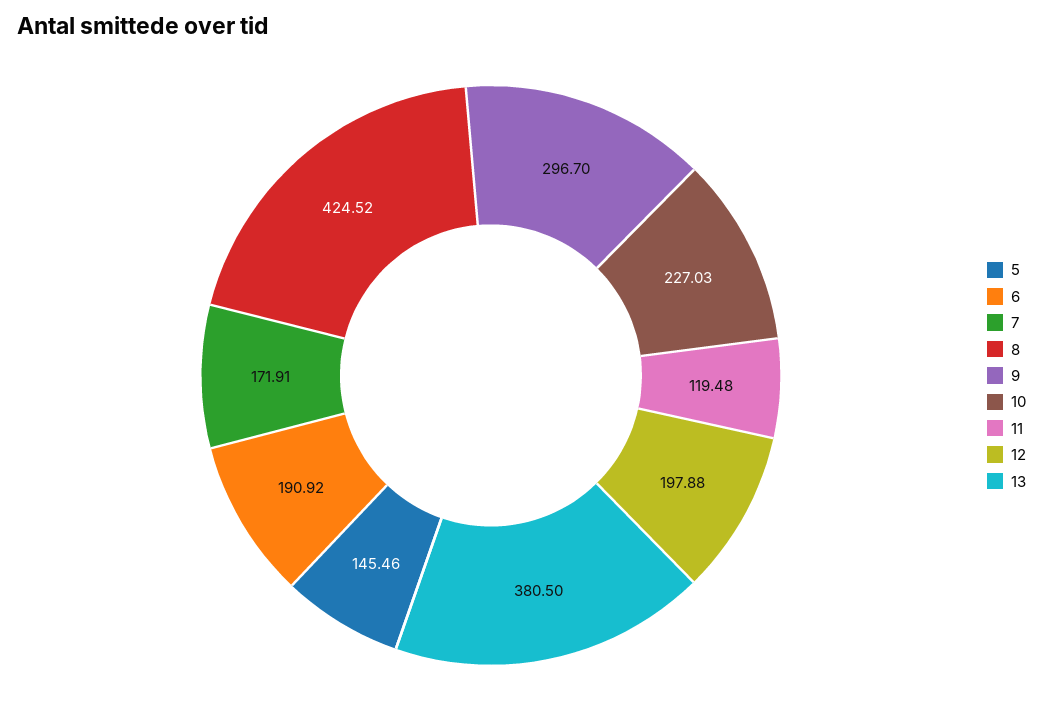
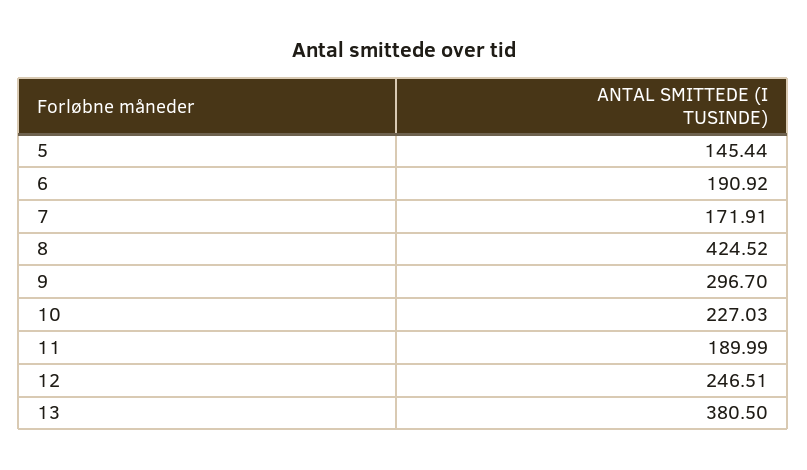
  {
-   "5": 145.46,
+   "5": 145.44,
    "6": 190.92,
    "7": 171.91,
    "8": 424.52,
    "9": 296.7,
    "10": 227.03,
-   "11": 119.48,
+   "11": 189.99,
-   "12": 197.88,
+   "12": 246.51,
    "13": 380.5
  }

